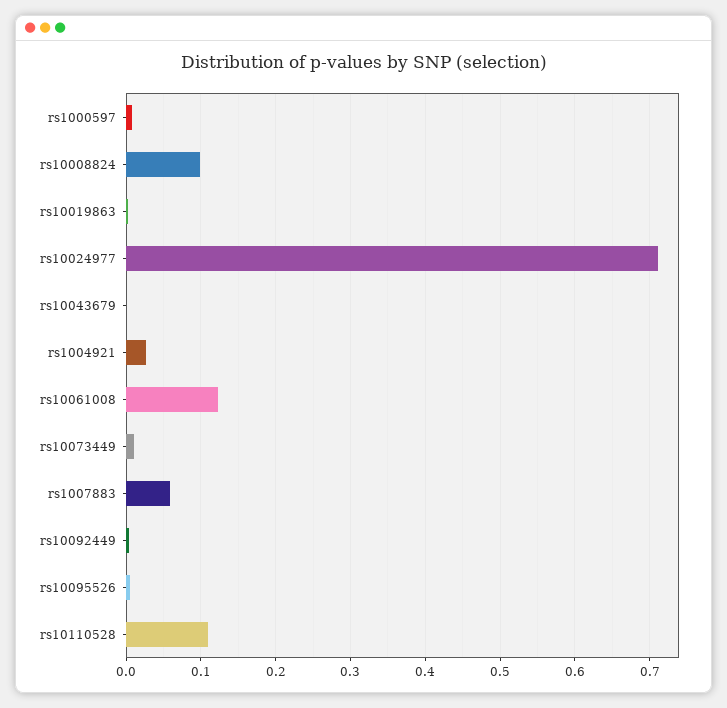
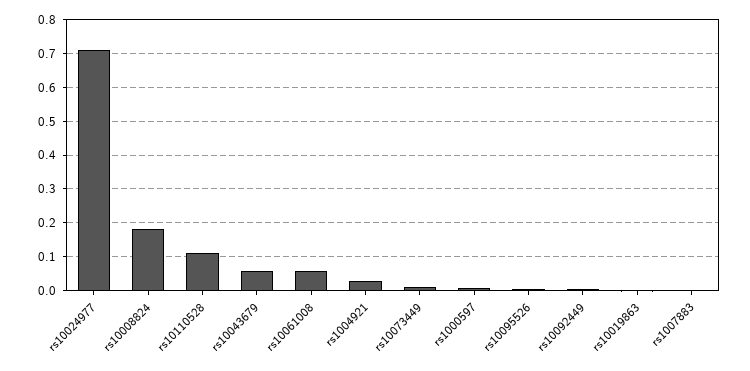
  {
    "rs1000597": 0.01,
-   "rs10008824": 0.1,
+   "rs10008824": 0.18,
    "rs10019863": 0,
    "rs10024977": 0.71,
-   "rs10043679": 0,
+   "rs10043679": 0.06,
    "rs1004921": 0.03,
-   "rs10061008": 0.12,
+   "rs10061008": 0.06,
    "rs10073449": 0.01,
-   "rs1007883": 0.06,
+   "rs1007883": 0,
    "rs10092449": 0,
    "rs10095526": 0,
    "rs10110528": 0.11
  }

